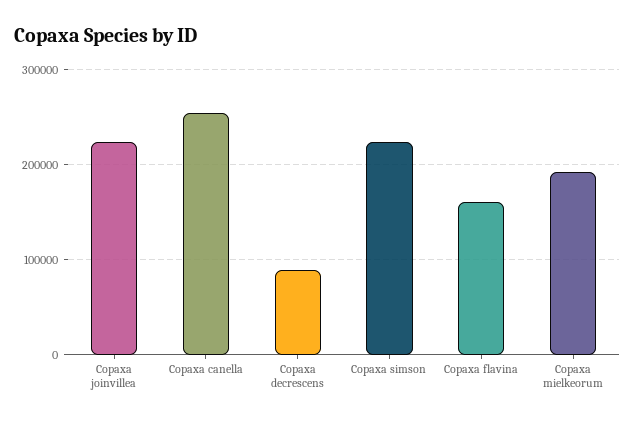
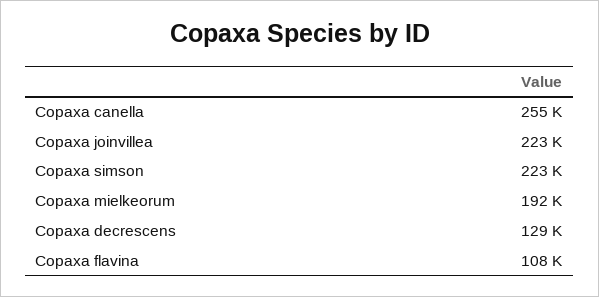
  {
    "Copaxa joinvillea": 223000,
    "Copaxa canella": 255000,
-   "Copaxa decrescens": 90000,
+   "Copaxa decrescens": 129000,
    "Copaxa simson": 223000,
-   "Copaxa flavina": 160000,
+   "Copaxa flavina": 108000,
    "Copaxa mielkeorum": 192000
  }

